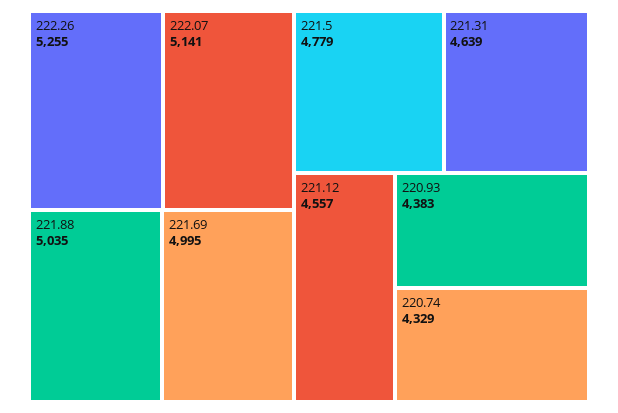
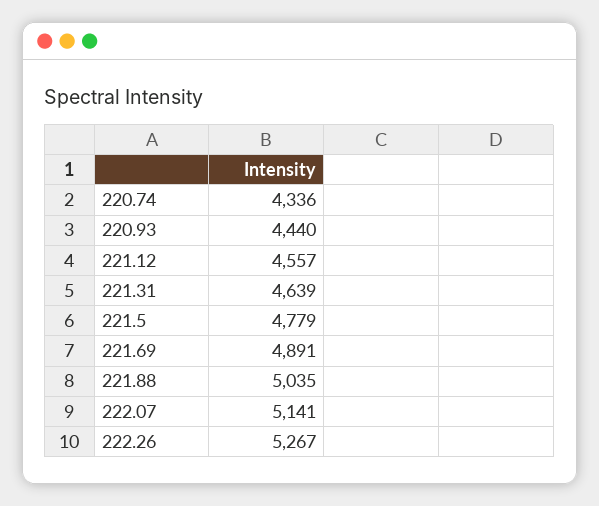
  {
-   "222.26": 5255,
+   "222.26": 5267,
    "222.07": 5141,
    "221.88": 5035,
-   "221.69": 4995,
+   "221.69": 4891,
    "221.5": 4779,
    "221.31": 4639,
    "221.12": 4557,
-   "220.93": 4383,
+   "220.93": 4440,
-   "220.74": 4329
+   "220.74": 4336
  }

